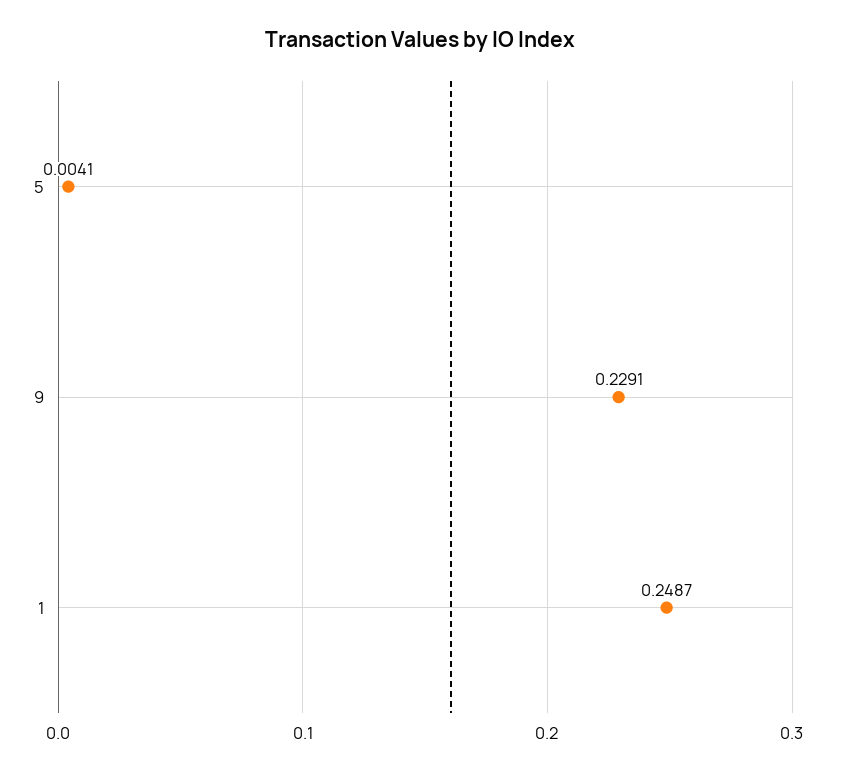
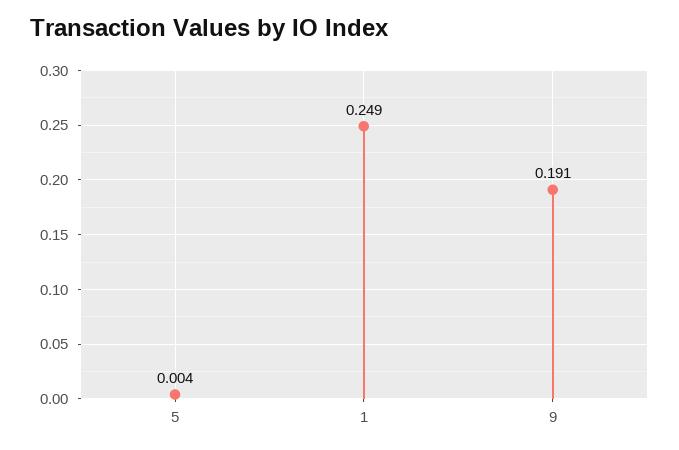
  {
    "5": 0.0041,
-   "9": 0.2291,
+   "9": 0.191,
    "1": 0.2487
  }

